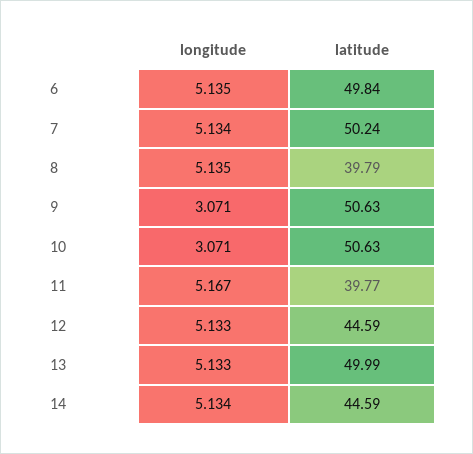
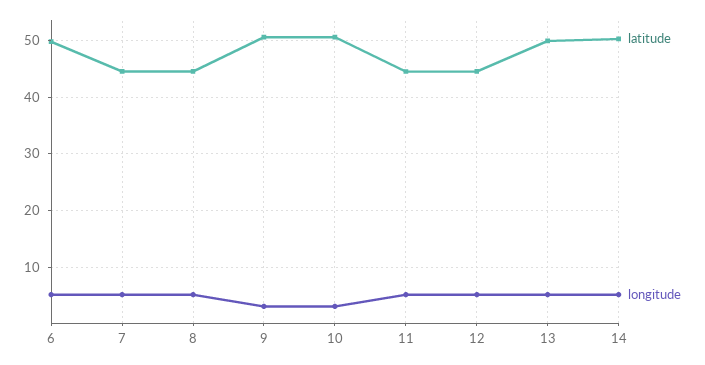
  {
    "longitude": {
      "6": 5.135,
      "7": 5.134,
      "8": 5.135,
      "9": 3.071,
      "10": 3.071,
      "11": 5.167,
      "12": 5.133,
      "13": 5.133,
      "14": 5.134
    },
    "latitude": {
      "6": 49.84,
-     "7": 50.24,
+     "7": 44,
-     "8": 39.79,
+     "8": 44,
      "9": 50.63,
      "10": 50.63,
-     "11": 39.77,
+     "11": 44,
      "12": 44.59,
      "13": 49.99,
-     "14": 44.59
+     "14": 50
    }
  }

